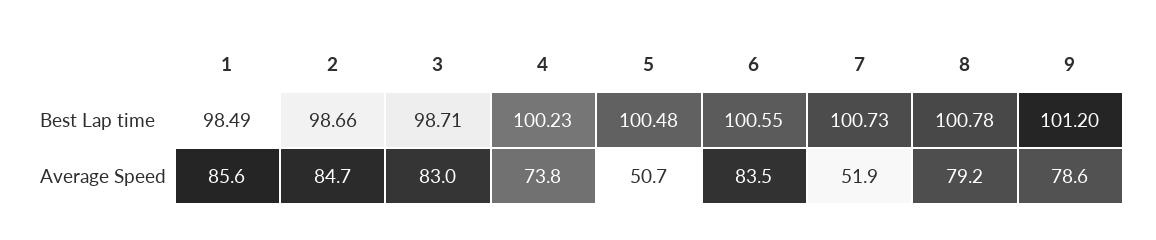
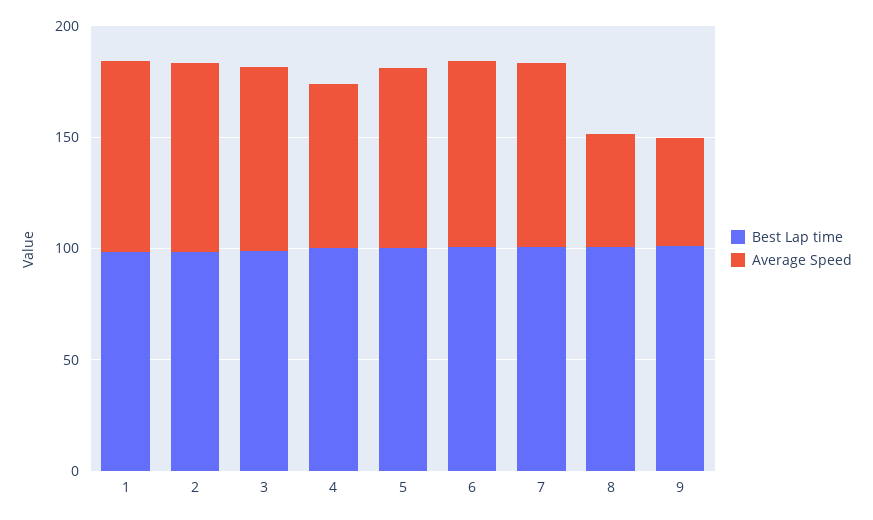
  {
    "Best Lap time": {
      "1": 98.49,
      "2": 98.66,
      "3": 98.71,
      "4": 100.23,
      "5": 100.48,
      "6": 100.55,
      "7": 100.73,
      "8": 100.78,
      "9": 101.2
    },
    "Average Speed": {
      "1": 85.6,
      "2": 84.7,
      "3": 83,
      "4": 73.8,
-     "5": 50.7,
+     "5": 80,
      "6": 83.5,
-     "7": 51.9,
+     "7": 80,
-     "8": 79.2,
+     "8": 50,
-     "9": 78.6
+     "9": 50
    }
  }

